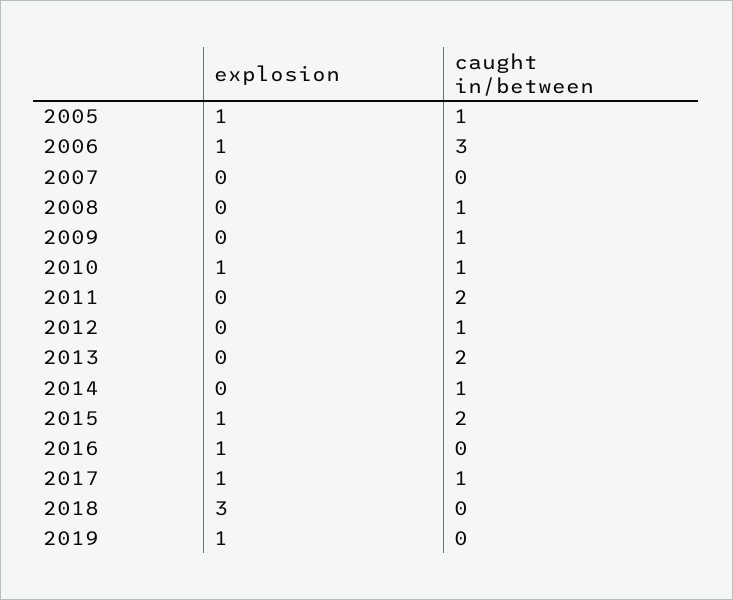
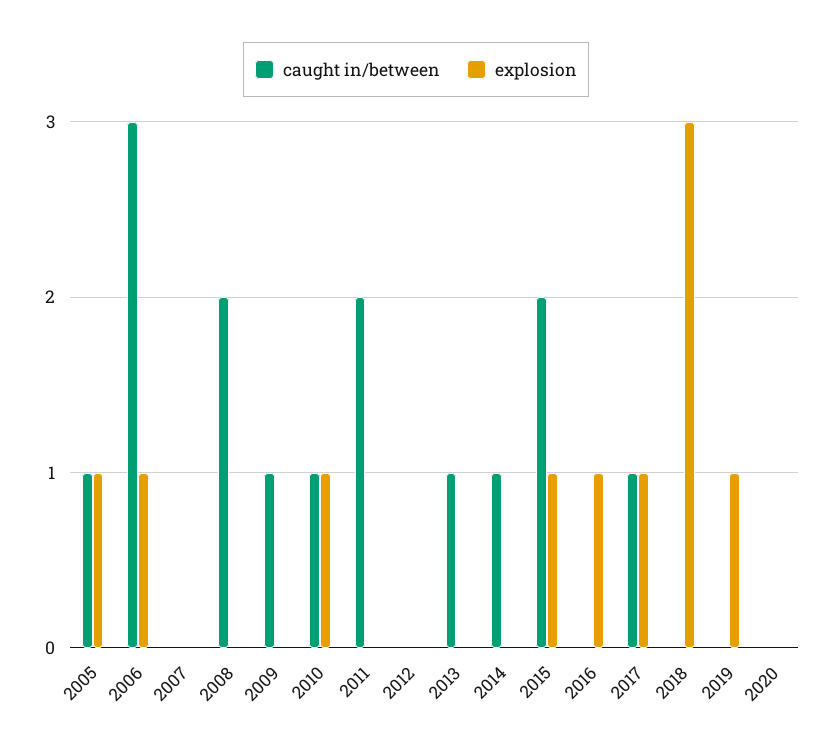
  {
    "explosion": {
      "2005": 1,
      "2006": 1,
      "2007": 0,
      "2008": 0,
      "2009": 0,
      "2010": 1,
      "2011": 0,
      "2012": 0,
      "2013": 0,
      "2014": 0,
      "2015": 1,
      "2016": 1,
      "2017": 1,
      "2018": 3,
-     "2019": 1
+     "2019": 1,
+     "2020": 0
    },
    "caught in/between": {
      "2005": 1,
      "2006": 3,
      "2007": 0,
-     "2008": 1,
+     "2008": 2,
      "2009": 1,
      "2010": 1,
      "2011": 2,
-     "2012": 1,
+     "2012": 0,
-     "2013": 2,
+     "2013": 1,
      "2014": 1,
      "2015": 2,
      "2016": 0,
      "2017": 1,
      "2018": 0,
-     "2019": 0
+     "2019": 0,
+     "2020": 0
    }
  }

